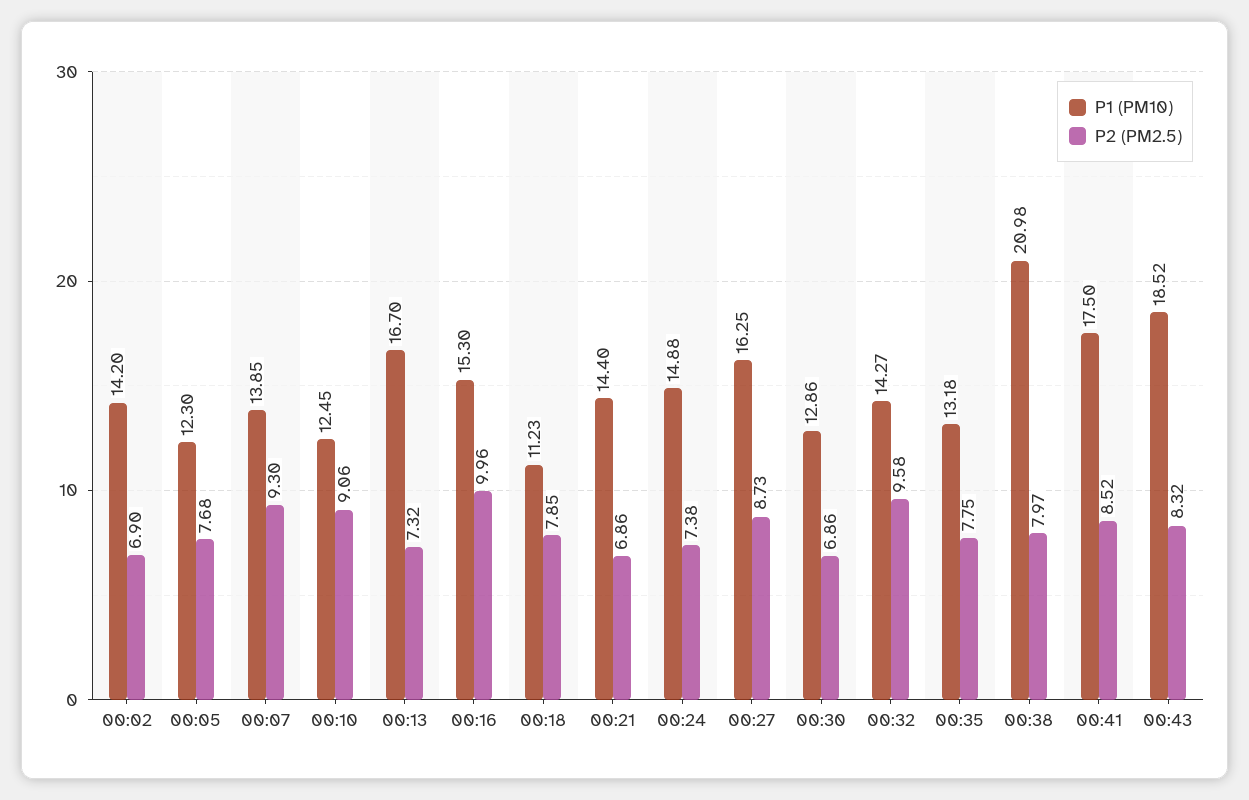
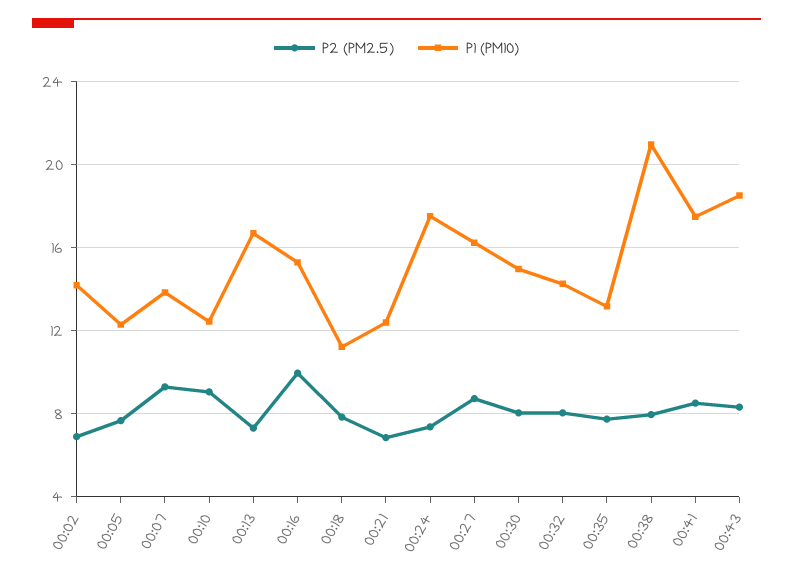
  {
    "P1 (PM10)": {
      "00:02": 14.2,
      "00:05": 12.3,
      "00:07": 13.85,
      "00:10": 12.45,
      "00:13": 16.7,
      "00:16": 15.3,
      "00:18": 11.23,
-     "00:21": 14.4,
+     "00:21": 12.5,
-     "00:24": 14.88,
+     "00:24": 17.5,
      "00:27": 16.25,
-     "00:30": 12.86,
+     "00:30": 15,
      "00:32": 14.27,
      "00:35": 13.18,
      "00:38": 20.98,
      "00:41": 17.5,
      "00:43": 18.52
    },
    "P2 (PM2.5)": {
      "00:02": 6.9,
      "00:05": 7.68,
      "00:07": 9.3,
      "00:10": 9.06,
      "00:13": 7.32,
      "00:16": 9.96,
      "00:18": 7.85,
      "00:21": 6.86,
      "00:24": 7.38,
      "00:27": 8.73,
-     "00:30": 6.86,
+     "00:30": 8,
-     "00:32": 9.58,
+     "00:32": 8,
      "00:35": 7.75,
      "00:38": 7.97,
      "00:41": 8.52,
      "00:43": 8.32
    }
  }

